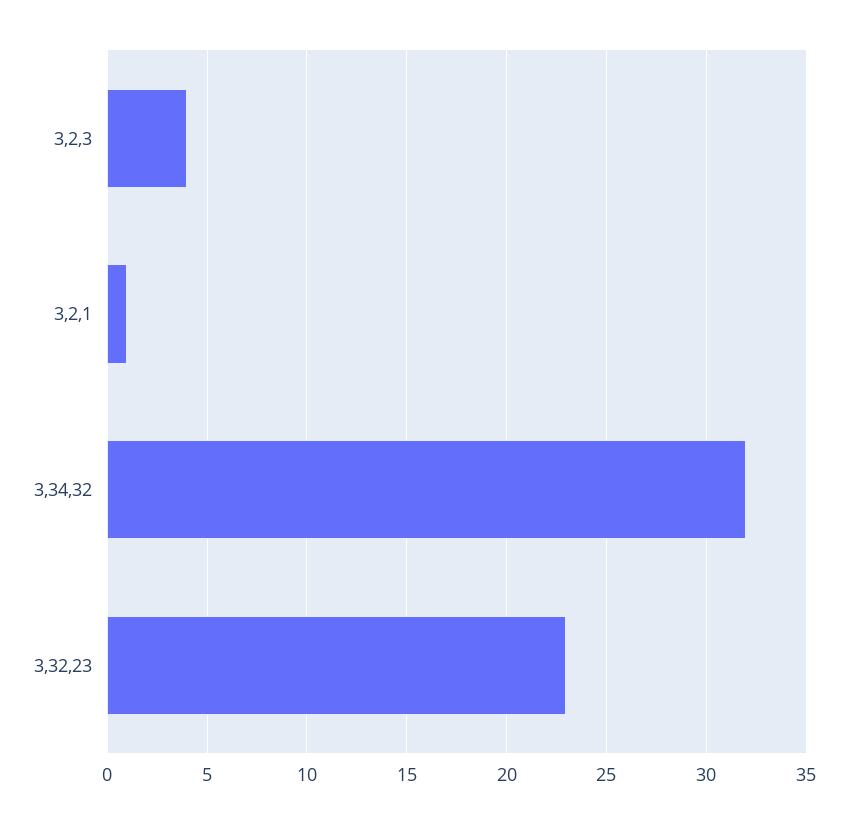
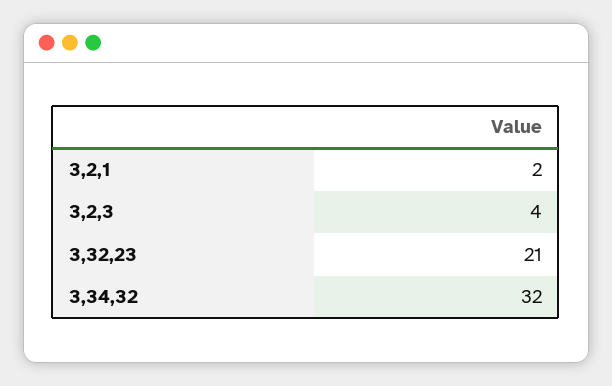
  {
    "3,2,3": 4,
-   "3,2,1": 1,
+   "3,2,1": 2,
    "3,34,32": 32,
-   "3,32,23": 23
+   "3,32,23": 21
  }

